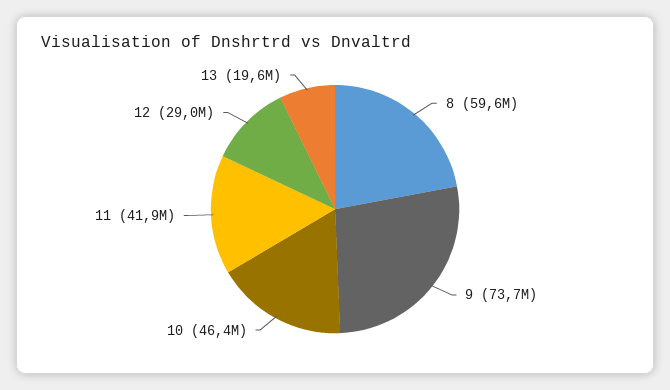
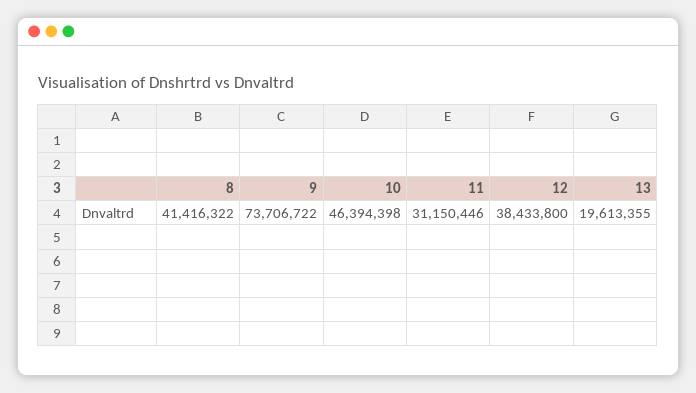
  {
-   "8": 59600000,
+   "8": 41416322,
    "9": 73706722,
    "10": 46394398,
-   "11": 41900000,
+   "11": 31150446,
-   "12": 29000000,
+   "12": 38433800,
    "13": 19613355
  }

